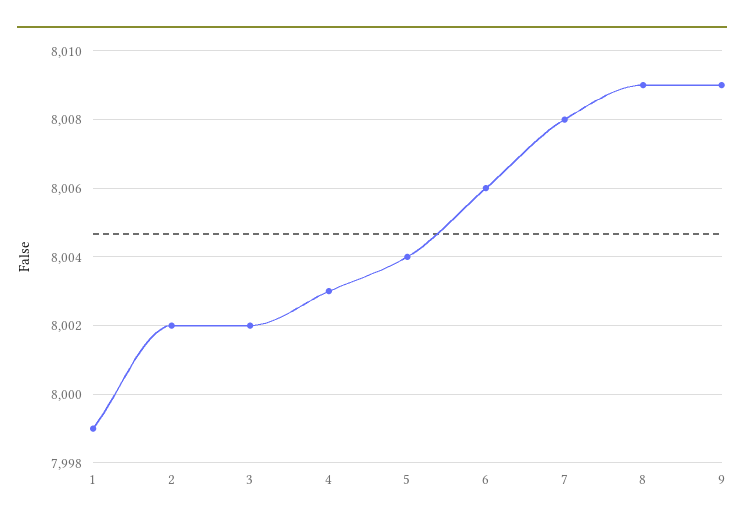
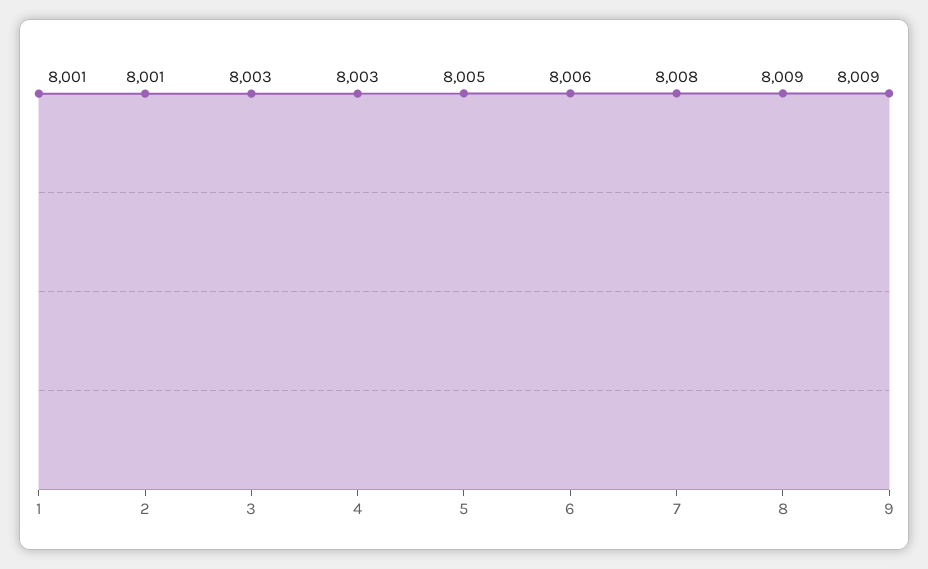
  {
-   "1": 7999,
+   "1": 8001,
-   "2": 8002,
+   "2": 8001,
-   "3": 8002,
+   "3": 8003,
    "4": 8003,
-   "5": 8004,
+   "5": 8005,
    "6": 8006,
    "7": 8008,
    "8": 8009,
    "9": 8009
  }

